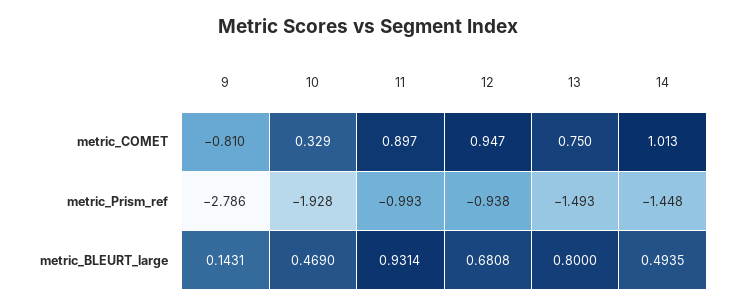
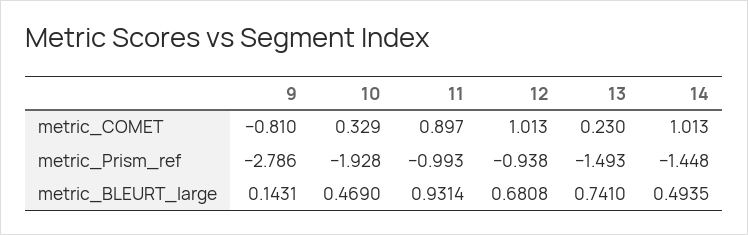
  {
    "9": {
      "metric_COMET": -0.81,
      "metric_Prism_ref": -2.786,
      "metric_BLEURT_large": 0.1431
    },
    "10": {
      "metric_COMET": 0.329,
      "metric_Prism_ref": -1.928,
      "metric_BLEURT_large": 0.469
    },
    "11": {
      "metric_COMET": 0.897,
      "metric_Prism_ref": -0.993,
      "metric_BLEURT_large": 0.9314
    },
    "12": {
-     "metric_COMET": 0.947,
+     "metric_COMET": 1.013,
      "metric_Prism_ref": -0.938,
      "metric_BLEURT_large": 0.6808
    },
    "13": {
-     "metric_COMET": 0.75,
+     "metric_COMET": 0.23,
      "metric_Prism_ref": -1.493,
-     "metric_BLEURT_large": 0.8
+     "metric_BLEURT_large": 0.741
    },
    "14": {
      "metric_COMET": 1.013,
      "metric_Prism_ref": -1.448,
      "metric_BLEURT_large": 0.4935
    }
  }

